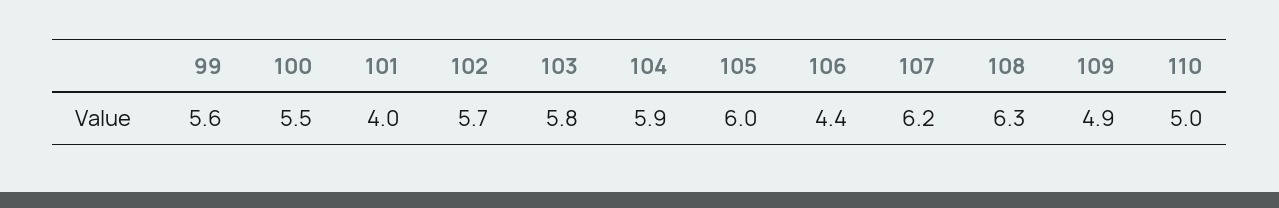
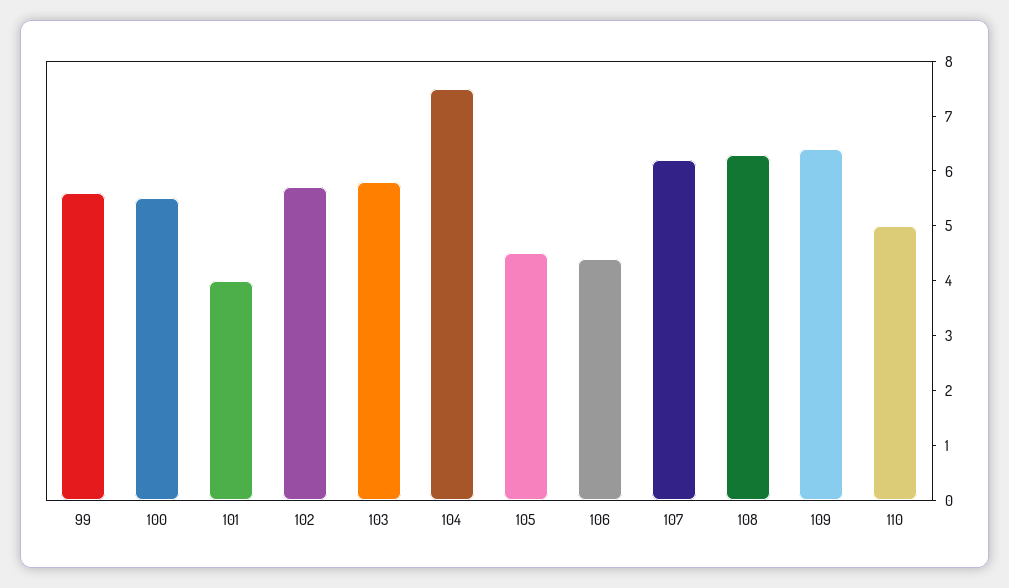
  {
    "99": 5.6,
    "100": 5.5,
    "101": 4,
    "102": 5.7,
    "103": 5.8,
-   "104": 5.9,
+   "104": 7.5,
-   "105": 6,
+   "105": 4.5,
    "106": 4.4,
    "107": 6.2,
    "108": 6.3,
-   "109": 4.9,
+   "109": 6.5,
    "110": 5
  }

